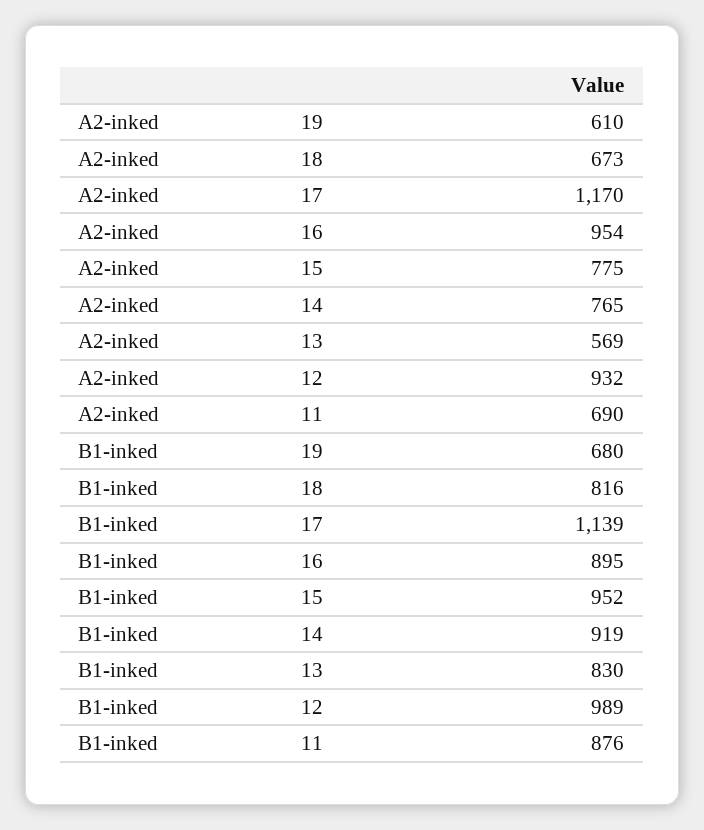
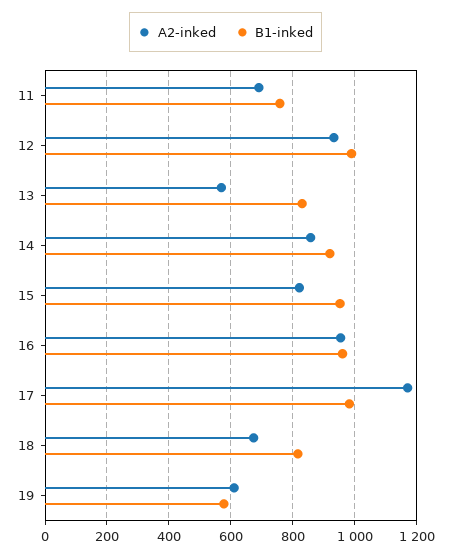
  {
    "A2-inked": {
      "19": 610,
      "18": 673,
      "17": 1170,
      "16": 954,
-     "15": 775,
+     "15": 820,
-     "14": 765,
+     "14": 860,
      "13": 569,
      "12": 932,
      "11": 690
    },
    "B1-inked": {
-     "19": 680,
+     "19": 580,
      "18": 816,
-     "17": 1139,
+     "17": 980,
-     "16": 895,
+     "16": 960,
      "15": 952,
      "14": 919,
      "13": 830,
      "12": 989,
-     "11": 876
+     "11": 760
    }
  }

